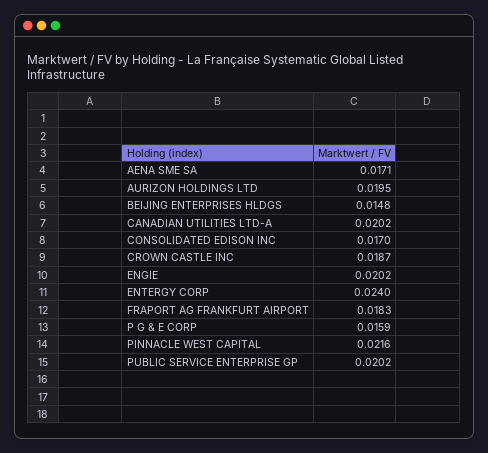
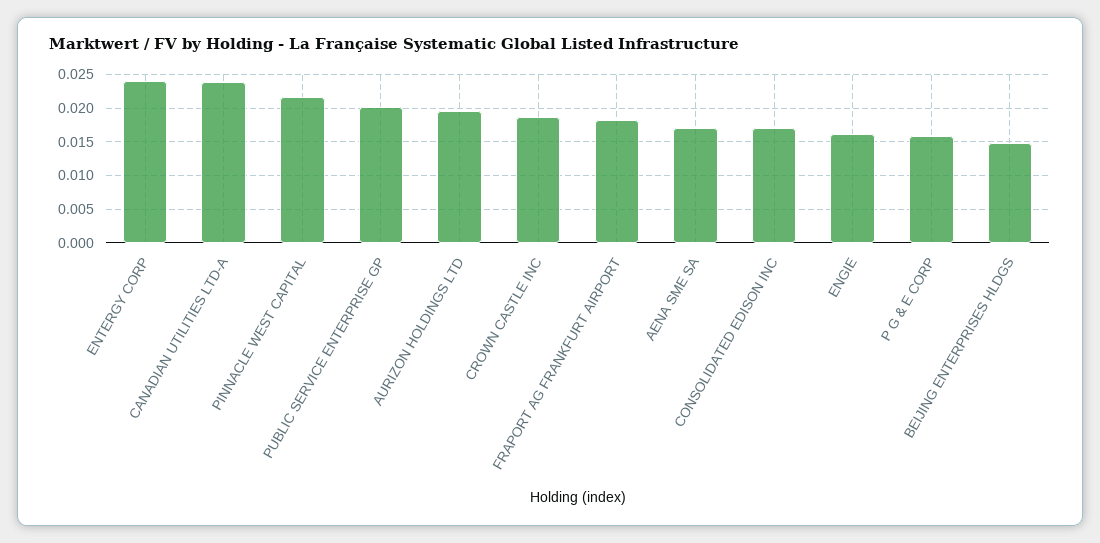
  {
    "AENA SME SA": 0.0171,
    "AURIZON HOLDINGS LTD": 0.0195,
    "BEIJING ENTERPRISES HLDGS": 0.0148,
-   "CANADIAN UTILITIES LTD-A": 0.0202,
+   "CANADIAN UTILITIES LTD-A": 0.024,
    "CONSOLIDATED EDISON INC": 0.017,
    "CROWN CASTLE INC": 0.0187,
-   "ENGIE": 0.0202,
+   "ENGIE": 0.016,
    "ENTERGY CORP": 0.024,
    "FRAPORT AG FRANKFURT AIRPORT": 0.0183,
    "P G & E CORP": 0.0159,
    "PINNACLE WEST CAPITAL": 0.0216,
    "PUBLIC SERVICE ENTERPRISE GP": 0.0202
  }

